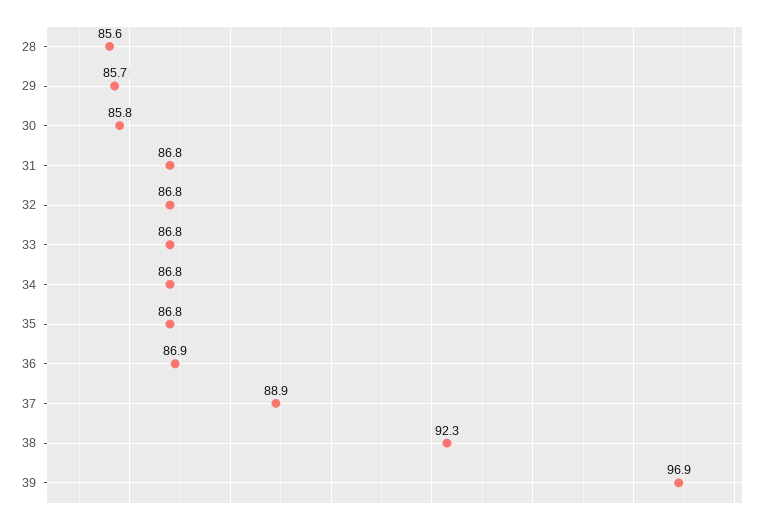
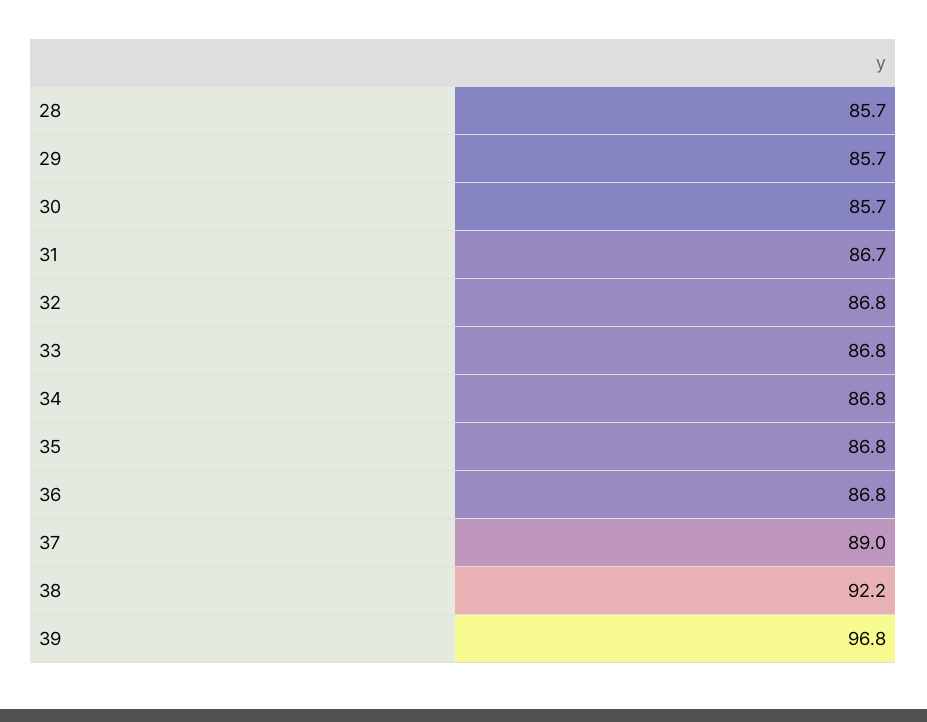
  {
-   "28": 85.6,
+   "28": 85.7,
    "29": 85.7,
-   "30": 85.8,
+   "30": 85.7,
-   "31": 86.8,
+   "31": 86.7,
    "32": 86.8,
    "33": 86.8,
    "34": 86.8,
    "35": 86.8,
-   "36": 86.9,
+   "36": 86.8,
-   "37": 88.9,
+   "37": 89,
-   "38": 92.3,
+   "38": 92.2,
-   "39": 96.9
+   "39": 96.8
  }

